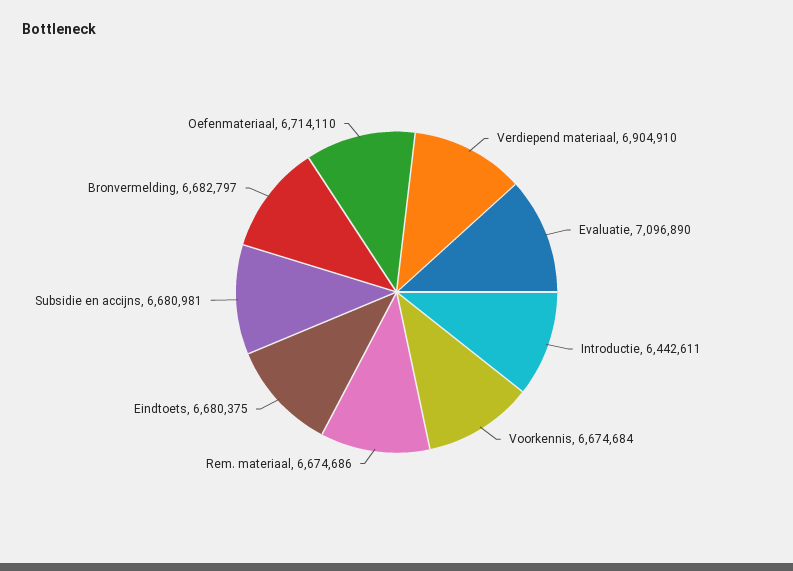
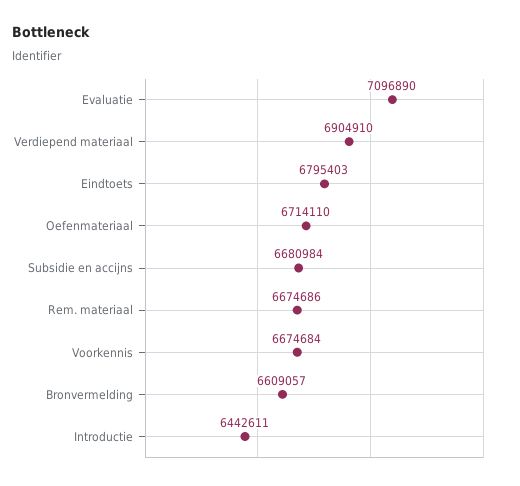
  {
    "Verdiepend materiaal": 6904910,
    "Evaluatie": 7096890,
    "Introductie": 6442611,
    "Voorkennis": 6674684,
    "Rem. materiaal": 6674686,
-   "Eindtoets": 6680375,
+   "Eindtoets": 6795403,
-   "Subsidie en accijns": 6680981,
+   "Subsidie en accijns": 6680984,
-   "Bronvermelding": 6682797,
+   "Bronvermelding": 6609057,
    "Oefenmateriaal": 6714110
  }

